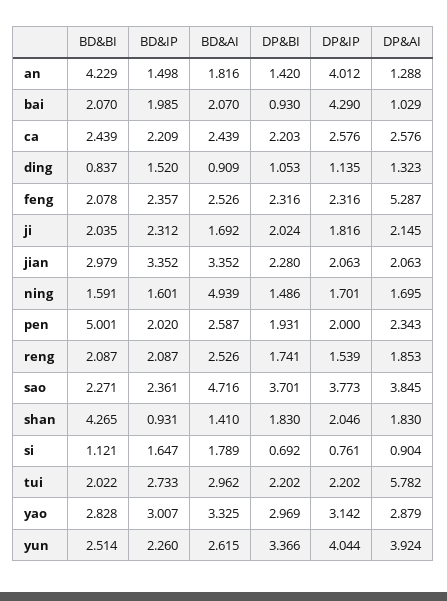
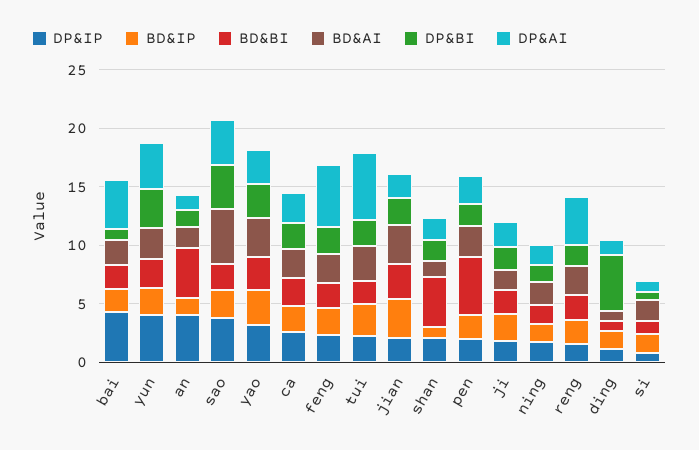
  {
    "BD&BI": {
      "an": 4.229,
      "bai": 2.07,
      "ca": 2.439,
      "ding": 0.837,
      "feng": 2.078,
      "ji": 2.035,
      "jian": 2.979,
      "ning": 1.591,
      "pen": 5.001,
      "reng": 2.087,
      "sao": 2.271,
      "shan": 4.265,
      "si": 1.121,
      "tui": 2.022,
      "yao": 2.828,
      "yun": 2.514
    },
    "BD&IP": {
      "an": 1.498,
      "bai": 1.985,
      "ca": 2.209,
      "ding": 1.52,
      "feng": 2.357,
      "ji": 2.312,
      "jian": 3.352,
      "ning": 1.601,
      "pen": 2.02,
      "reng": 2.087,
      "sao": 2.361,
      "shan": 0.931,
      "si": 1.647,
      "tui": 2.733,
      "yao": 3.007,
      "yun": 2.26
    },
    "BD&AI": {
      "an": 1.816,
      "bai": 2.07,
      "ca": 2.439,
      "ding": 0.909,
      "feng": 2.526,
      "ji": 1.692,
      "jian": 3.352,
-     "ning": 4.939,
+     "ning": 2,
      "pen": 2.587,
      "reng": 2.526,
      "sao": 4.716,
      "shan": 1.41,
      "si": 1.789,
      "tui": 2.962,
      "yao": 3.325,
      "yun": 2.615
    },
    "DP&BI": {
      "an": 1.42,
      "bai": 0.93,
      "ca": 2.203,
-     "ding": 1.053,
+     "ding": 5,
      "feng": 2.316,
      "ji": 2.024,
      "jian": 2.28,
      "ning": 1.486,
      "pen": 1.931,
      "reng": 1.741,
      "sao": 3.701,
      "shan": 1.83,
      "si": 0.692,
      "tui": 2.202,
      "yao": 2.969,
      "yun": 3.366
    },
    "DP&IP": {
      "an": 4.012,
      "bai": 4.29,
      "ca": 2.576,
      "ding": 1.135,
      "feng": 2.316,
      "ji": 1.816,
      "jian": 2.063,
      "ning": 1.701,
      "pen": 2,
      "reng": 1.539,
      "sao": 3.773,
      "shan": 2.046,
      "si": 0.761,
      "tui": 2.202,
      "yao": 3.142,
      "yun": 4.044
    },
    "DP&AI": {
      "an": 1.288,
-     "bai": 1.029,
+     "bai": 4,
      "ca": 2.576,
      "ding": 1.323,
      "feng": 5.287,
      "ji": 2.145,
      "jian": 2.063,
      "ning": 1.695,
      "pen": 2.343,
-     "reng": 1.853,
+     "reng": 4,
      "sao": 3.845,
      "shan": 1.83,
      "si": 0.904,
      "tui": 5.782,
      "yao": 2.879,
      "yun": 3.924
    }
  }

